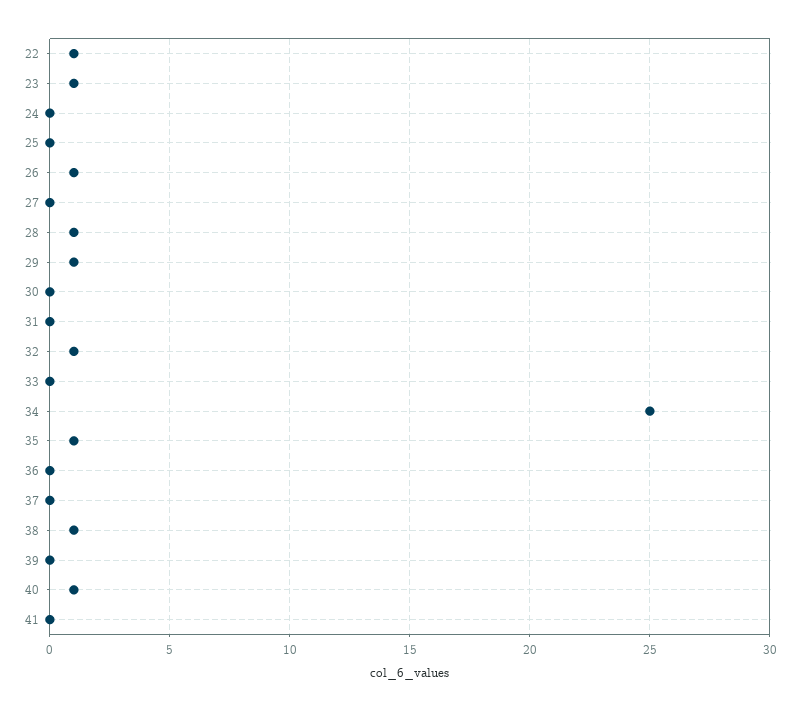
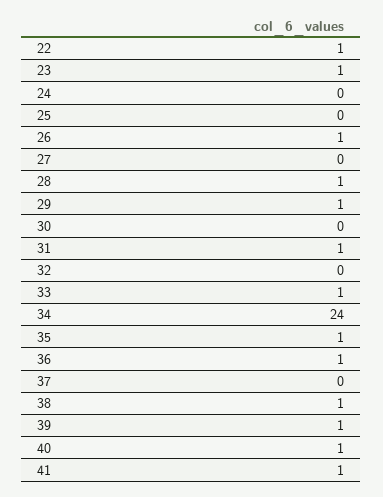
  {
    "22": 1,
    "23": 1,
    "24": 0,
    "25": 0,
    "26": 1,
    "27": 0,
    "28": 1,
    "29": 1,
    "30": 0,
-   "31": 0,
+   "31": 1,
-   "32": 1,
+   "32": 0,
-   "33": 0,
+   "33": 1,
-   "34": 25,
+   "34": 24,
    "35": 1,
-   "36": 0,
+   "36": 1,
    "37": 0,
    "38": 1,
-   "39": 0,
+   "39": 1,
    "40": 1,
-   "41": 0
+   "41": 1
  }

